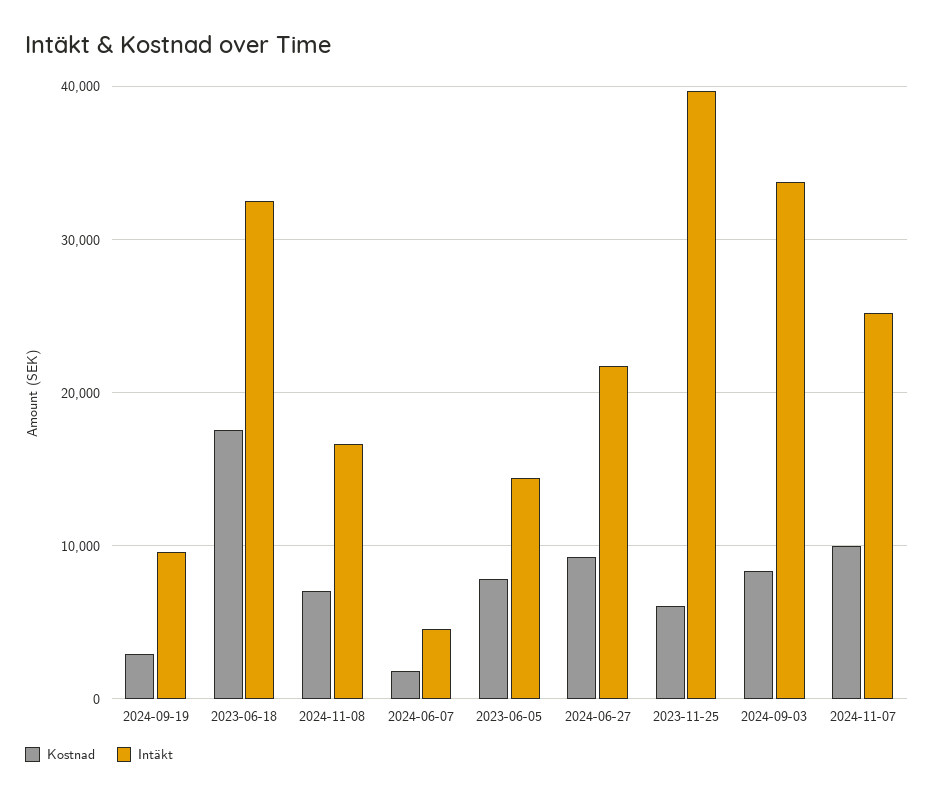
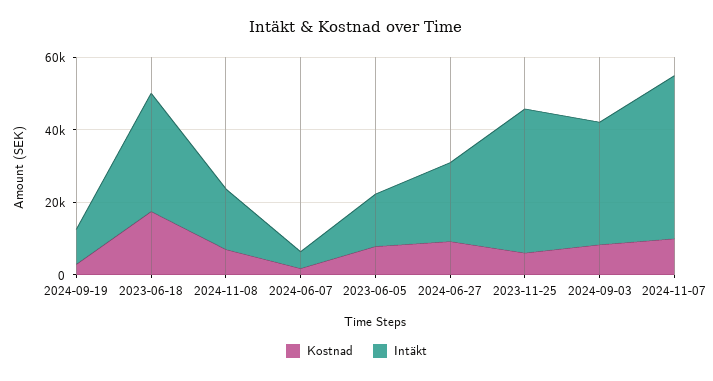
  {
    "Kostnad": {
      "2024-09-19": 3000,
      "2023-06-18": 18000,
      "2024-11-08": 7000,
      "2024-06-07": 2000,
      "2023-06-05": 8000,
      "2024-06-27": 9000,
      "2023-11-25": 6000,
      "2024-09-03": 8000,
      "2024-11-07": 10000
    },
    "Intäkt": {
      "2024-09-19": 10000,
      "2023-06-18": 33000,
      "2024-11-08": 17000,
      "2024-06-07": 5000,
      "2023-06-05": 14000,
      "2024-06-27": 22000,
      "2023-11-25": 40000,
      "2024-09-03": 34000,
-     "2024-11-07": 25000
+     "2024-11-07": 45000
    }
  }

